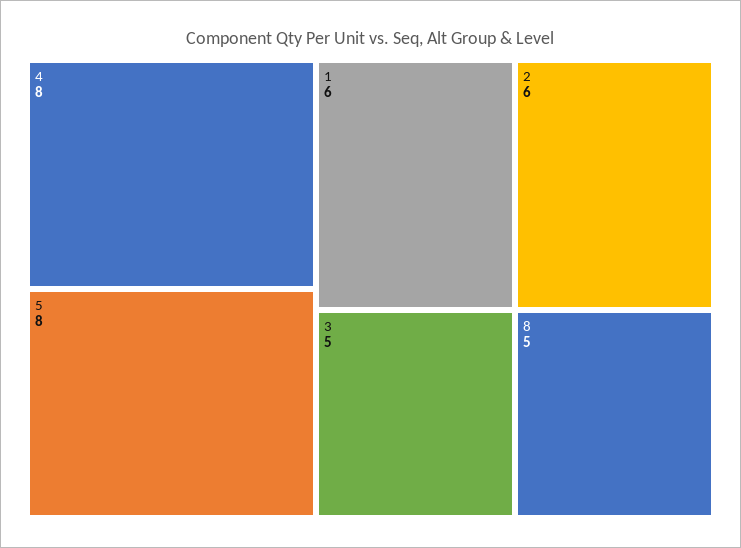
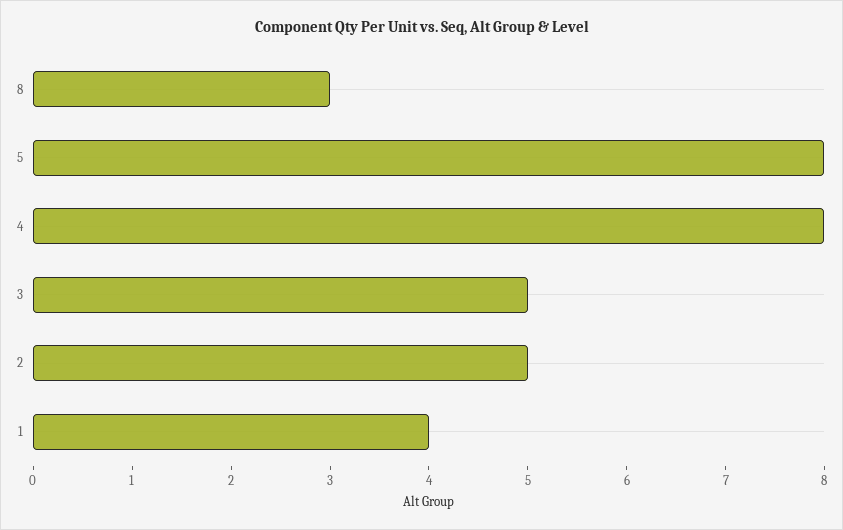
  {
    "4": 8,
    "5": 8,
-   "1": 6,
+   "1": 4,
-   "2": 6,
+   "2": 5,
    "3": 5,
-   "8": 5
+   "8": 3
  }

